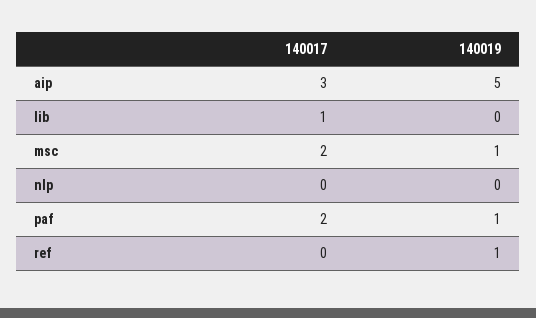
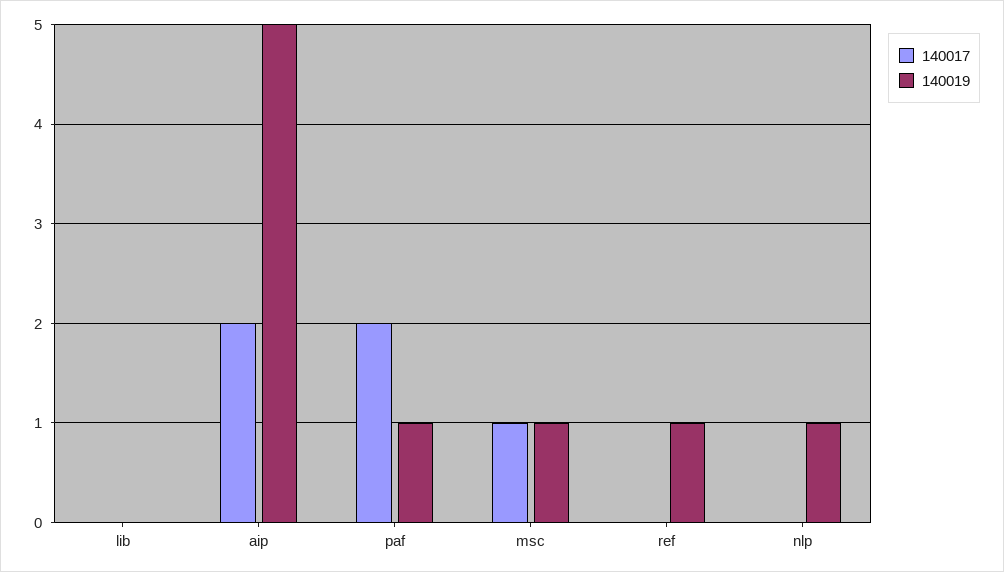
  {
    "140017": {
-     "aip": 3,
+     "aip": 2,
-     "lib": 1,
+     "lib": 0,
-     "msc": 2,
+     "msc": 1,
      "nlp": 0,
      "paf": 2,
      "ref": 0
    },
    "140019": {
      "aip": 5,
      "lib": 0,
      "msc": 1,
-     "nlp": 0,
+     "nlp": 1,
      "paf": 1,
      "ref": 1
    }
  }

